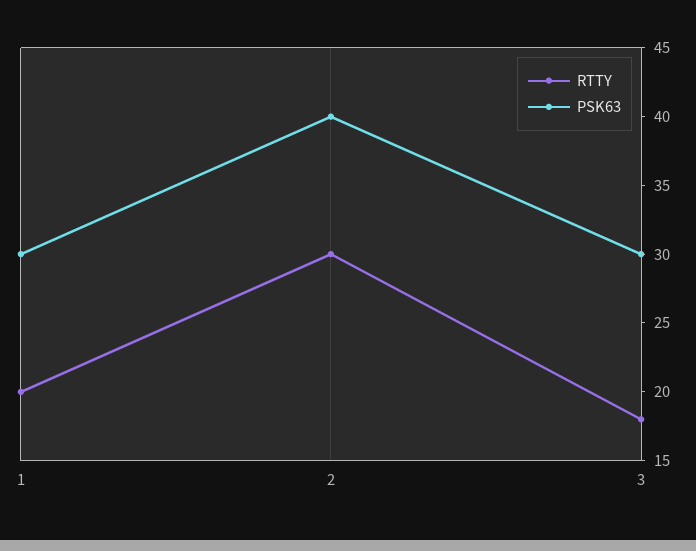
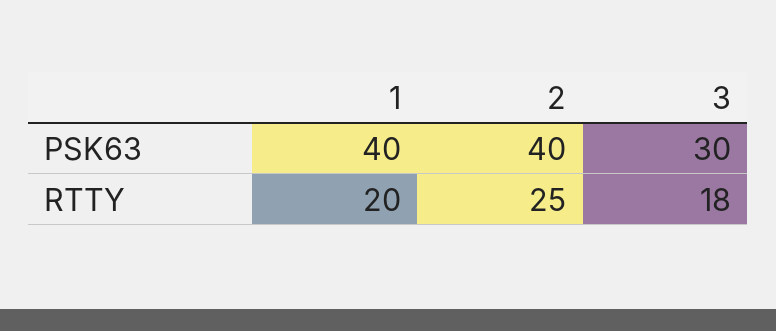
  {
    "RTTY": {
      "1": 20,
-     "2": 30,
+     "2": 25,
      "3": 18
    },
    "PSK63": {
-     "1": 30,
+     "1": 40,
      "2": 40,
      "3": 30
    }
  }

